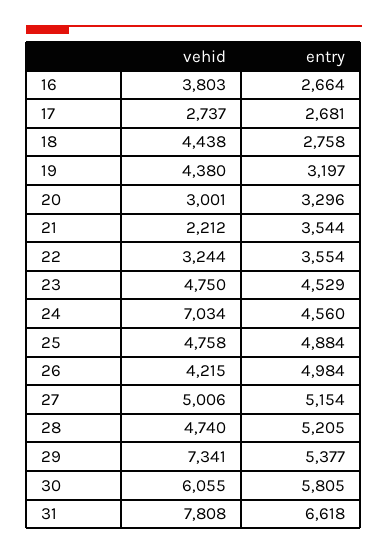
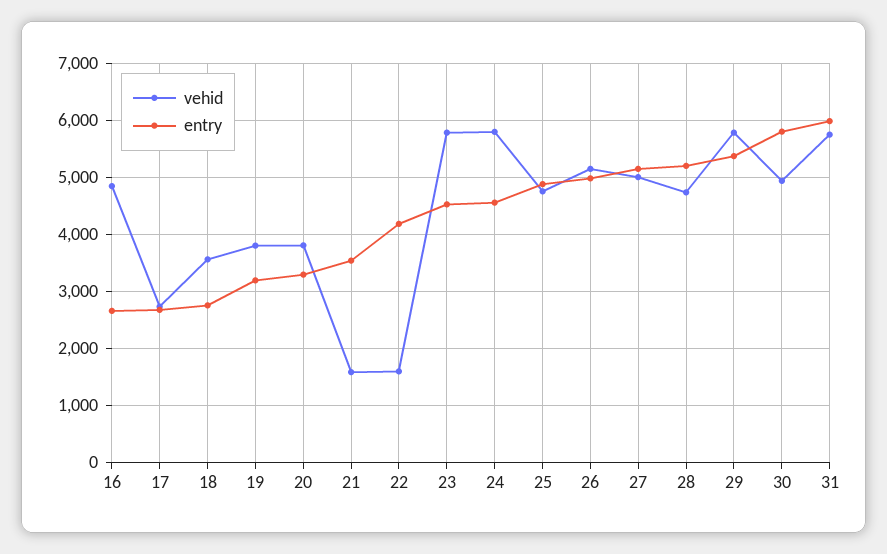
  {
    "vehid": {
-     "16": 3803,
+     "16": 4800,
      "17": 2737,
-     "18": 4438,
+     "18": 3600,
-     "19": 4380,
+     "19": 3800,
-     "20": 3001,
+     "20": 3800,
-     "21": 2212,
+     "21": 1600,
-     "22": 3244,
+     "22": 1600,
-     "23": 4750,
+     "23": 5800,
-     "24": 7034,
+     "24": 5800,
      "25": 4758,
-     "26": 4215,
+     "26": 5200,
      "27": 5006,
      "28": 4740,
-     "29": 7341,
+     "29": 5800,
-     "30": 6055,
+     "30": 5000,
-     "31": 7808
+     "31": 5800
    },
    "entry": {
      "16": 2664,
      "17": 2681,
      "18": 2758,
      "19": 3197,
      "20": 3296,
      "21": 3544,
-     "22": 3554,
+     "22": 4200,
      "23": 4529,
      "24": 4560,
      "25": 4884,
      "26": 4984,
      "27": 5154,
      "28": 5205,
      "29": 5377,
      "30": 5805,
-     "31": 6618
+     "31": 6000
    }
  }

